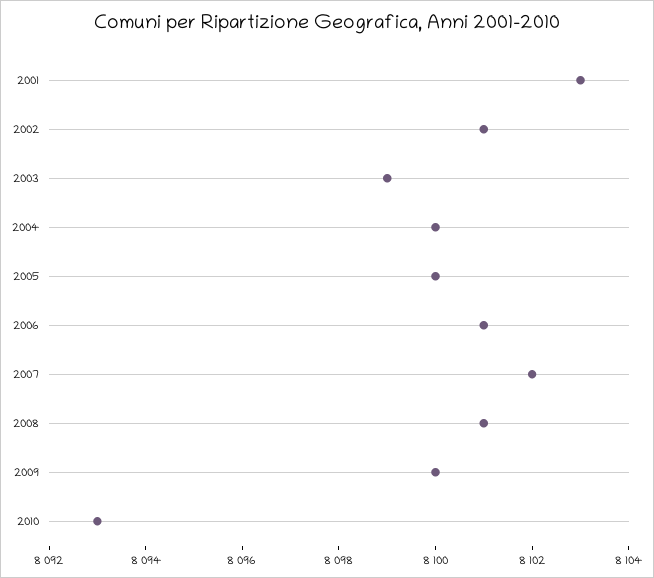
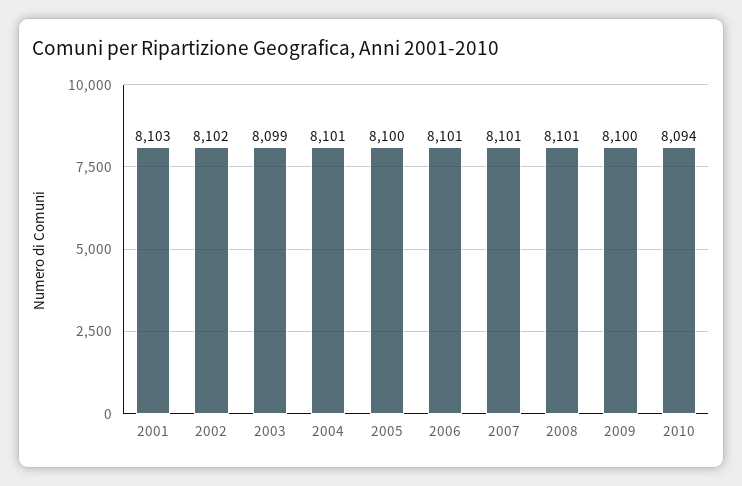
  {
    "2001": 8103,
-   "2002": 8101,
+   "2002": 8102,
    "2003": 8099,
-   "2004": 8100,
+   "2004": 8101,
    "2005": 8100,
    "2006": 8101,
-   "2007": 8102,
+   "2007": 8101,
    "2008": 8101,
    "2009": 8100,
-   "2010": 8093
+   "2010": 8094
  }

